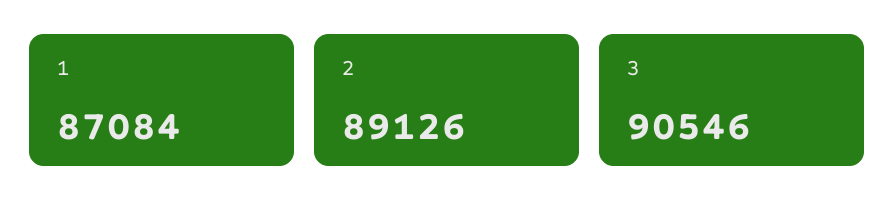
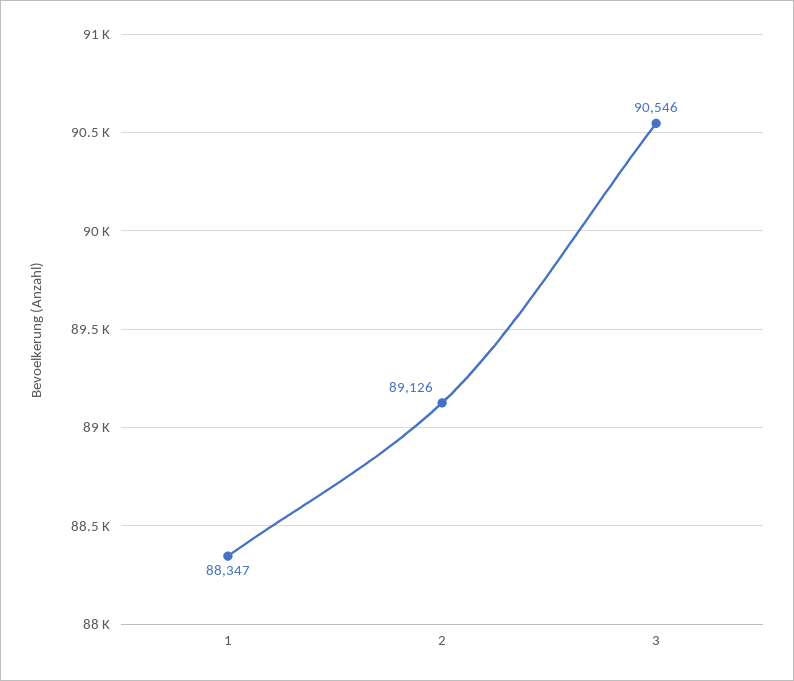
  {
-   "1": 87084,
+   "1": 88347,
    "2": 89126,
    "3": 90546
  }

